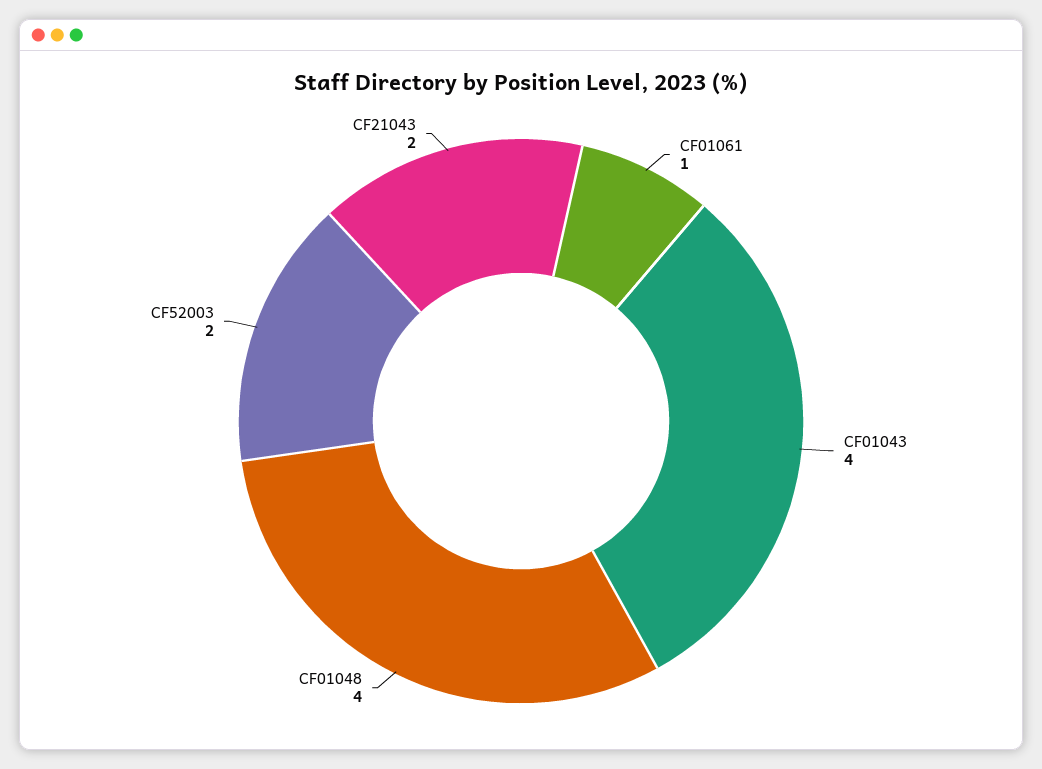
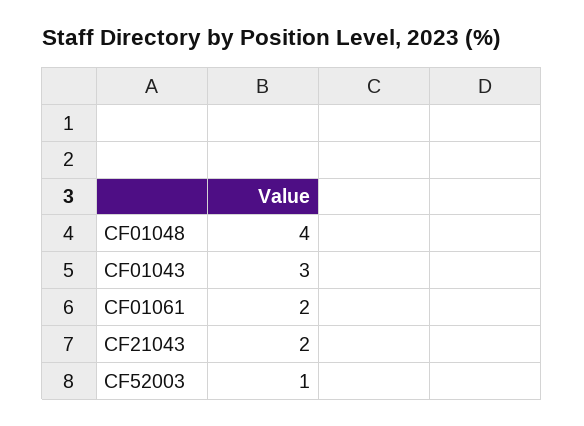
  {
-   "CF01061": 1,
+   "CF01061": 2,
-   "CF01043": 4,
+   "CF01043": 3,
    "CF01048": 4,
-   "CF52003": 2,
+   "CF52003": 1,
    "CF21043": 2
  }

